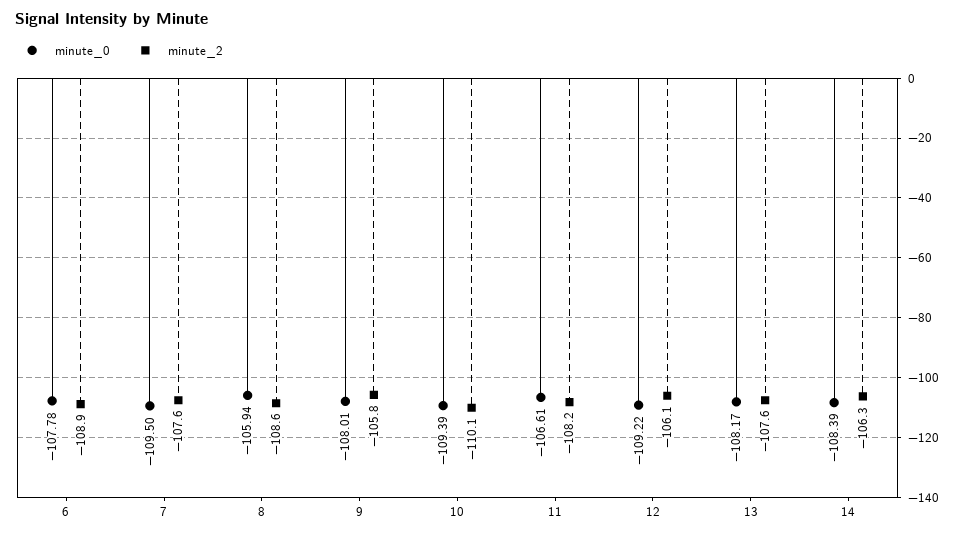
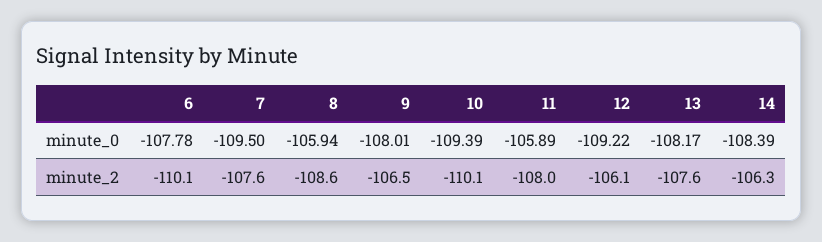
  {
    "minute_0": {
      "6": -107.78,
      "7": -109.5,
      "8": -105.94,
      "9": -108.01,
      "10": -109.39,
-     "11": -106.61,
+     "11": -105.89,
      "12": -109.22,
      "13": -108.17,
      "14": -108.39
    },
    "minute_2": {
-     "6": -108.9,
+     "6": -110.1,
      "7": -107.6,
      "8": -108.6,
-     "9": -105.8,
+     "9": -106.5,
      "10": -110.1,
-     "11": -108.2,
+     "11": -108,
      "12": -106.1,
      "13": -107.6,
      "14": -106.3
    }
  }

